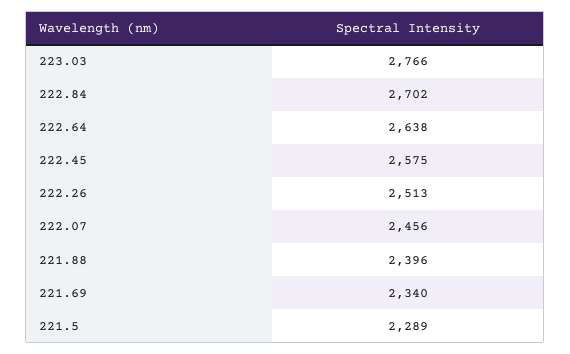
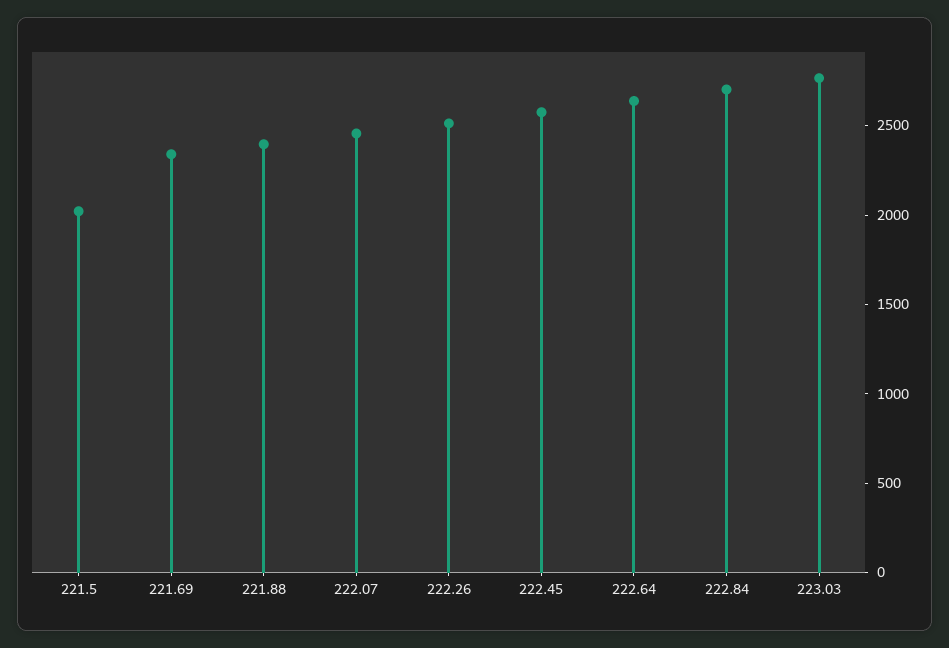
  {
    "223.03": 2766,
    "222.84": 2702,
    "222.64": 2638,
    "222.45": 2575,
    "222.26": 2513,
    "222.07": 2456,
    "221.88": 2396,
    "221.69": 2340,
-   "221.5": 2289
+   "221.5": 2000
  }

